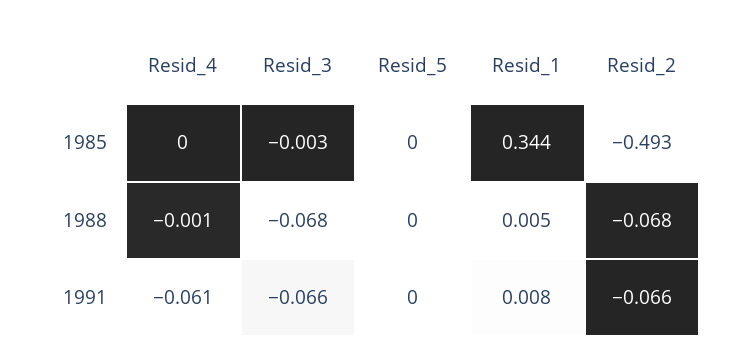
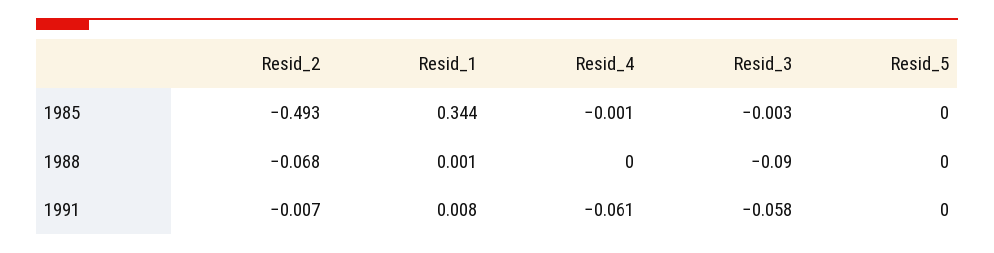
  {
    "Resid_4": {
-     "1985": 0,
+     "1985": -0.001,
-     "1988": -0.001,
+     "1988": 0,
      "1991": -0.061
    },
    "Resid_3": {
      "1985": -0.003,
-     "1988": -0.068,
+     "1988": -0.09,
-     "1991": -0.066
+     "1991": -0.058
    },
    "Resid_5": {
      "1985": 0,
      "1988": 0,
      "1991": 0
    },
    "Resid_1": {
      "1985": 0.344,
-     "1988": 0.005,
+     "1988": 0.001,
      "1991": 0.008
    },
    "Resid_2": {
      "1985": -0.493,
      "1988": -0.068,
-     "1991": -0.066
+     "1991": -0.007
    }
  }

